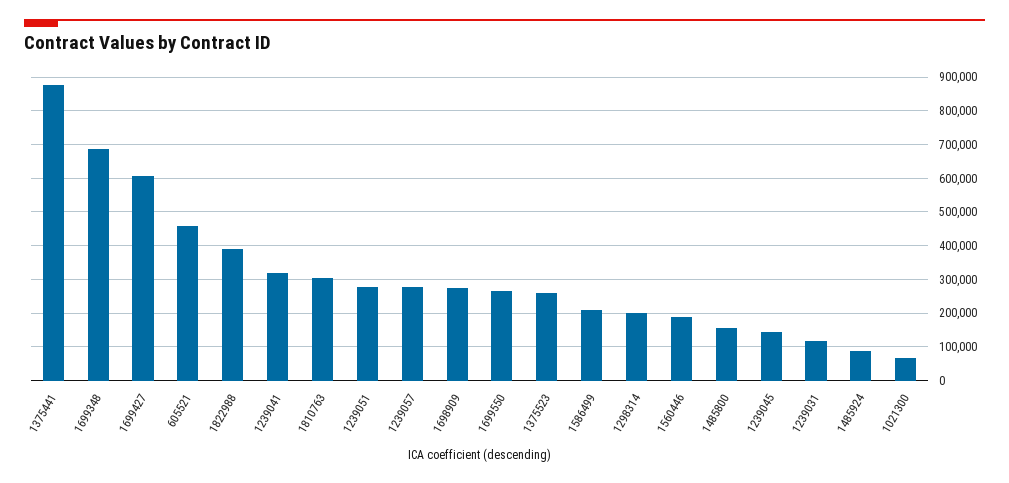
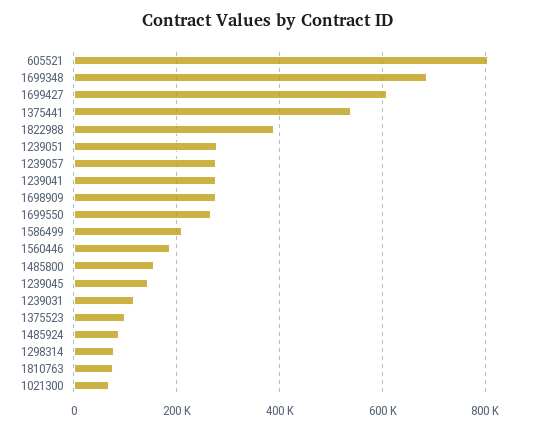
  {
-   "1375441": 880000,
+   "1375441": 540000,
    "1699348": 680000,
    "1699427": 600000,
-   "605521": 460000,
+   "605521": 800000,
    "1822988": 380000,
-   "1239041": 320000,
+   "1239041": 280000,
-   "1810763": 300000,
+   "1810763": 80000,
    "1239051": 280000,
    "1239057": 280000,
    "1698909": 280000,
    "1699550": 260000,
-   "1375523": 260000,
+   "1375523": 100000,
    "1586499": 200000,
-   "1298314": 200000,
+   "1298314": 80000,
    "1560446": 180000,
    "1485800": 160000,
    "1239045": 140000,
    "1239031": 120000,
    "1485924": 80000,
    "1021300": 60000
  }

